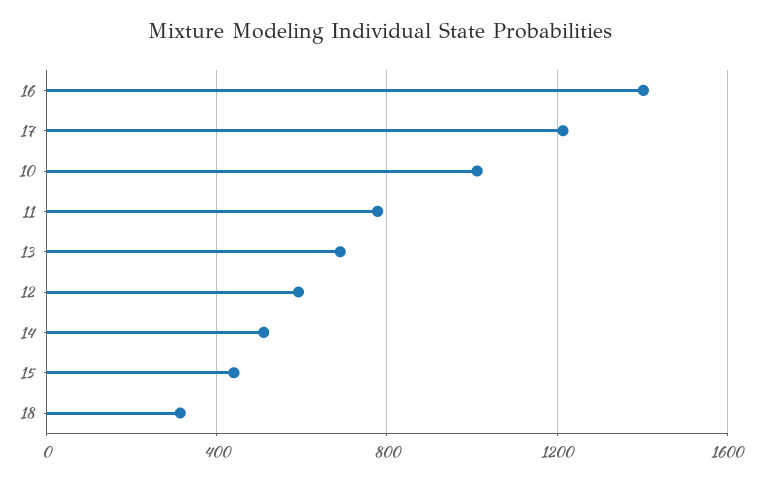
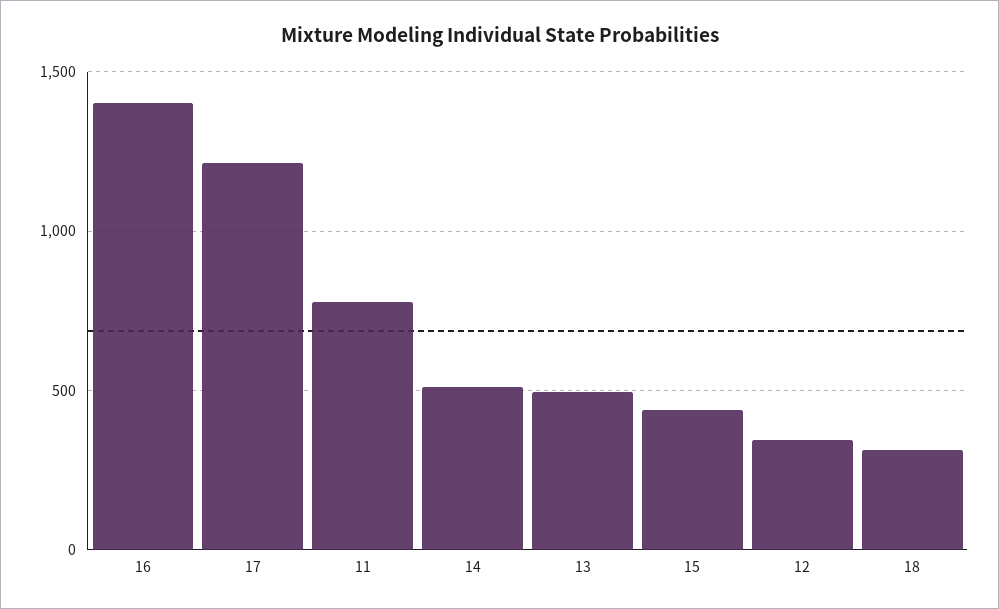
  {
    "16": 1400,
    "17": 1200,
-   "10": 1000,
    "11": 800,
-   "13": 700,
+   "13": 500,
-   "12": 600,
+   "12": 350,
    "14": 500,
    "15": 450,
    "18": 300
  }

